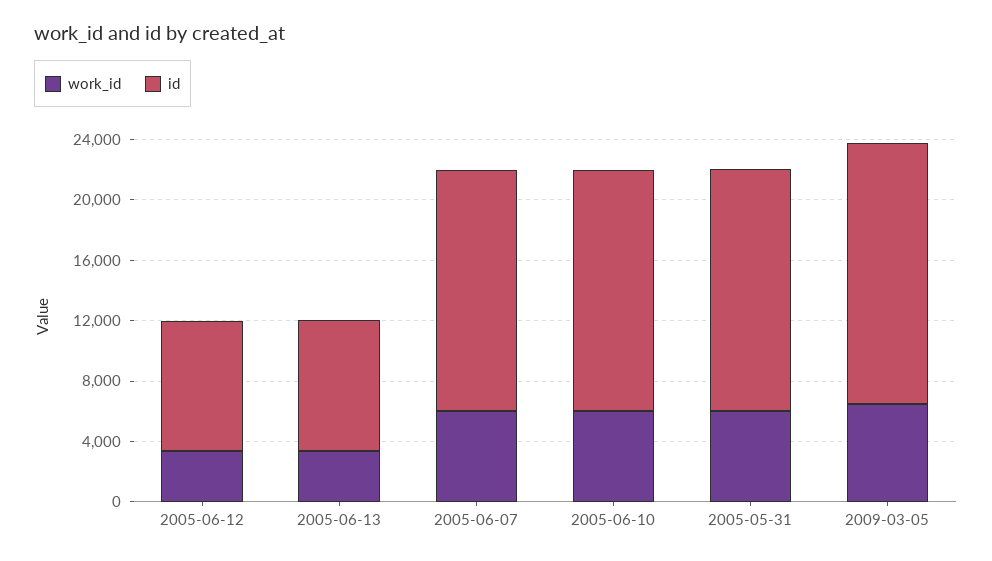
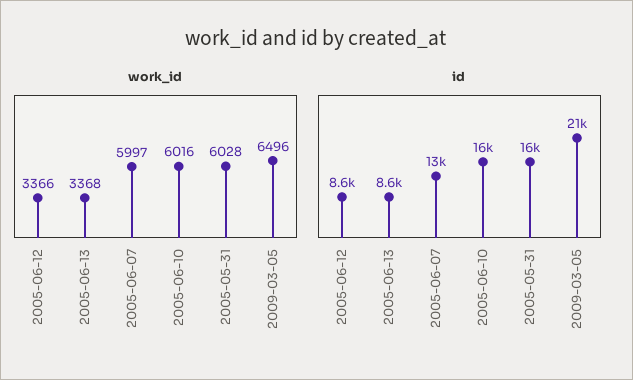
  {
    "work_id": {
      "2005-06-12": 3366,
      "2005-06-13": 3368,
      "2005-06-07": 5997,
      "2005-06-10": 6016,
      "2005-05-31": 6028,
      "2009-03-05": 6496
    },
    "id": {
      "2005-06-12": 8600,
      "2005-06-13": 8600,
-     "2005-06-07": 16000,
+     "2005-06-07": 13000,
      "2005-06-10": 16000,
      "2005-05-31": 16000,
-     "2009-03-05": 17000
+     "2009-03-05": 21000
    }
  }

